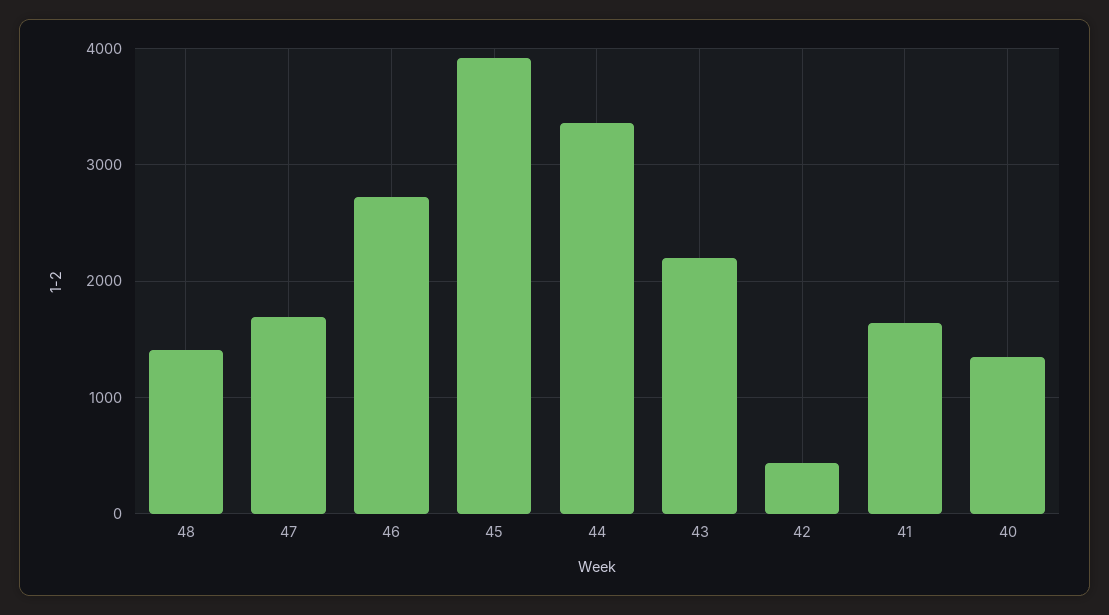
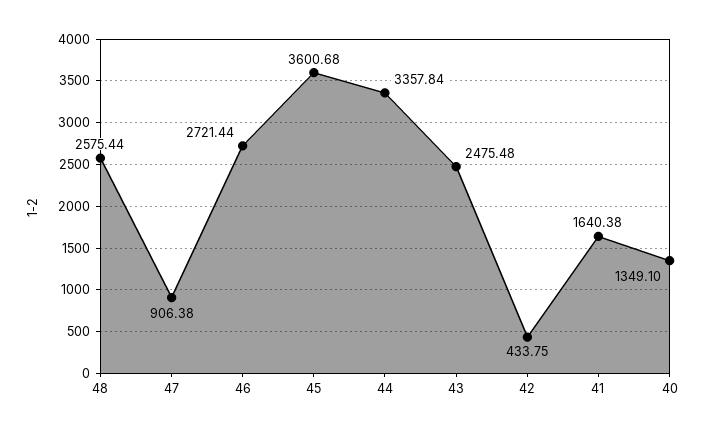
  {
-   "48": 1400,
+   "48": 2575.44,
-   "47": 1700,
+   "47": 906.38,
    "46": 2721.44,
-   "45": 3900,
+   "45": 3600.68,
    "44": 3357.84,
-   "43": 2200,
+   "43": 2475.48,
    "42": 433.75,
    "41": 1640.38,
    "40": 1349.1
  }

